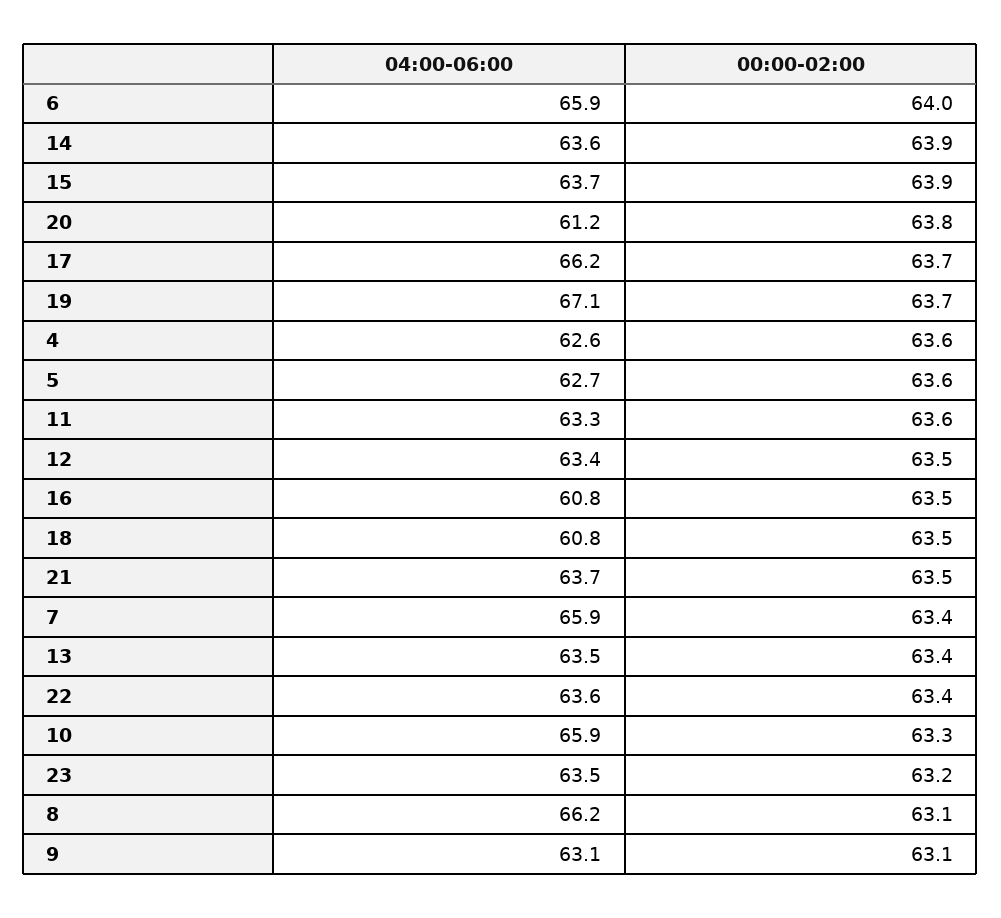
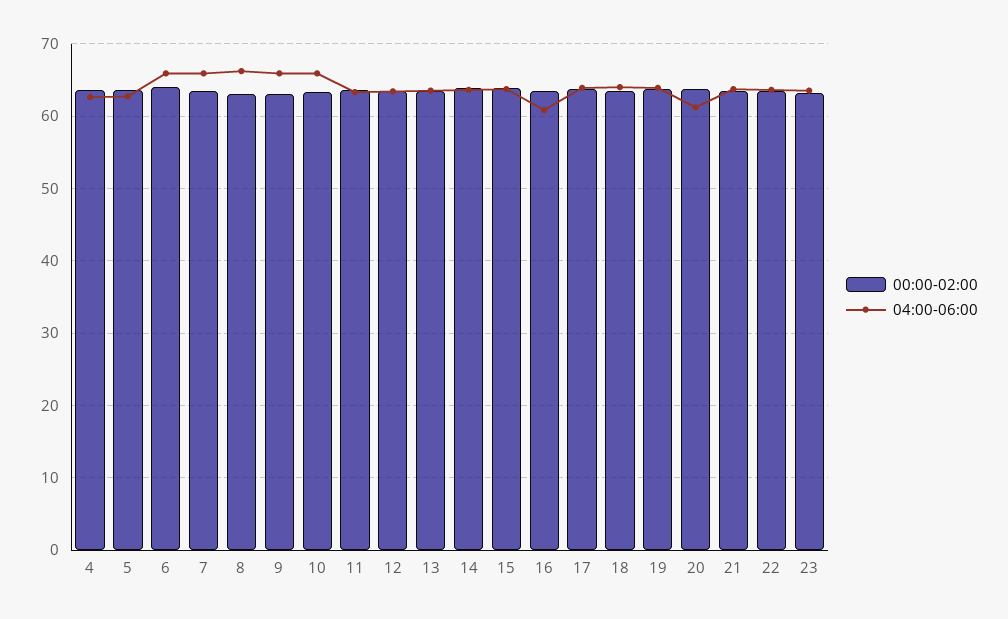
  {
    "04:00-06:00": {
      "6": 65.9,
      "14": 63.6,
      "15": 63.7,
      "20": 61.2,
-     "17": 66.2,
+     "17": 64,
-     "19": 67.1,
+     "19": 64,
      "4": 62.6,
      "5": 62.7,
      "11": 63.3,
      "12": 63.4,
      "16": 60.8,
-     "18": 60.8,
+     "18": 64,
      "21": 63.7,
      "7": 65.9,
      "13": 63.5,
      "22": 63.6,
      "10": 65.9,
      "23": 63.5,
      "8": 66.2,
-     "9": 63.1
+     "9": 66
    },
    "00:00-02:00": {
      "6": 64,
      "14": 63.9,
      "15": 63.9,
      "20": 63.8,
      "17": 63.7,
      "19": 63.7,
      "4": 63.6,
      "5": 63.6,
      "11": 63.6,
      "12": 63.5,
      "16": 63.5,
      "18": 63.5,
      "21": 63.5,
      "7": 63.4,
      "13": 63.4,
      "22": 63.4,
      "10": 63.3,
      "23": 63.2,
      "8": 63.1,
      "9": 63.1
    }
  }

